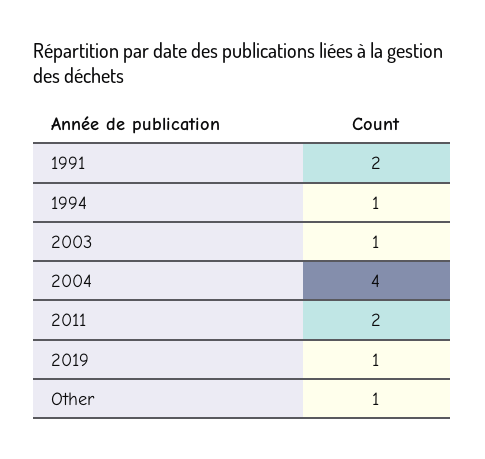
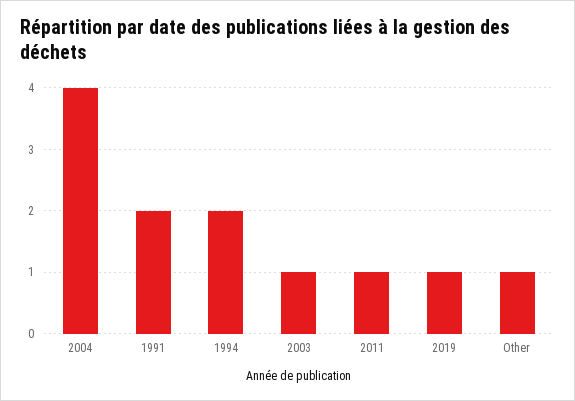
  {
    "1991": 2,
-   "1994": 1,
+   "1994": 2,
    "2003": 1,
    "2004": 4,
-   "2011": 2,
+   "2011": 1,
    "2019": 1,
    "Other": 1
  }

